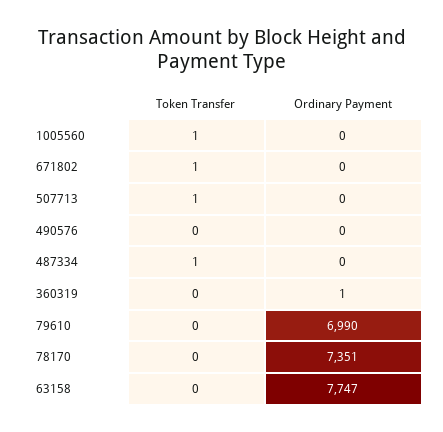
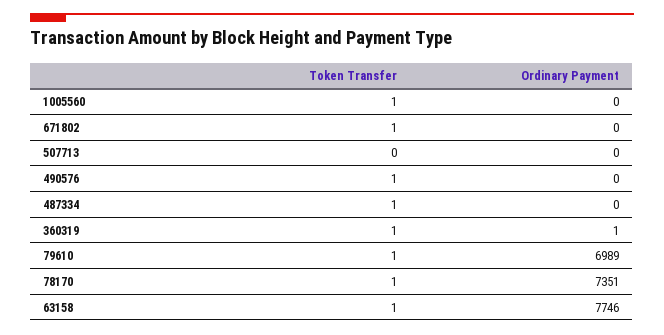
  {
    "Token Transfer": {
      "1005560": 1,
      "671802": 1,
-     "507713": 1,
+     "507713": 0,
-     "490576": 0,
+     "490576": 1,
      "487334": 1,
-     "360319": 0,
+     "360319": 1,
-     "79610": 0,
+     "79610": 1,
-     "78170": 0,
+     "78170": 1,
-     "63158": 0
+     "63158": 1
    },
    "Ordinary Payment": {
      "1005560": 0,
      "671802": 0,
      "507713": 0,
      "490576": 0,
      "487334": 0,
      "360319": 1,
-     "79610": 6990,
+     "79610": 6989,
      "78170": 7351,
-     "63158": 7747
+     "63158": 7746
    }
  }

